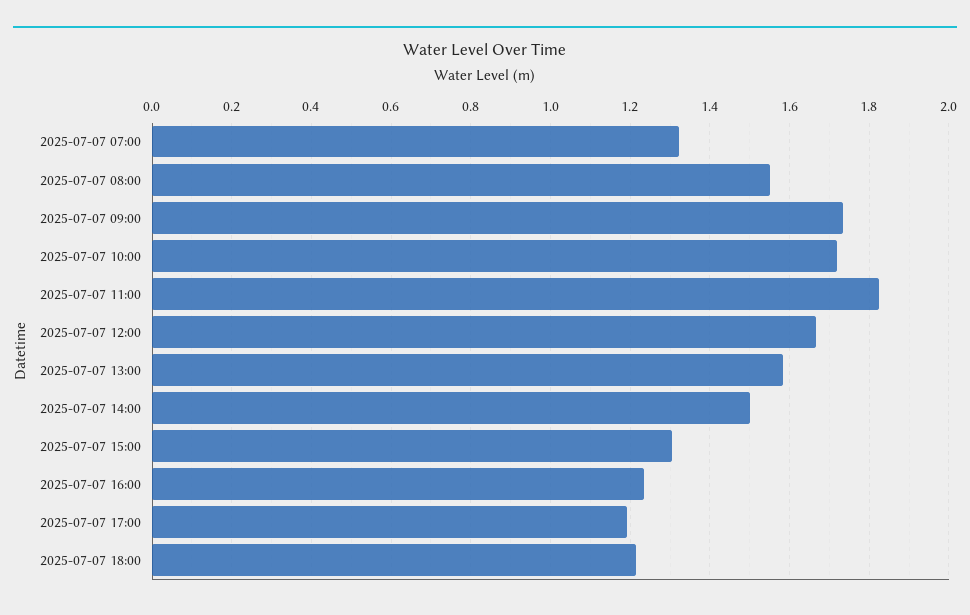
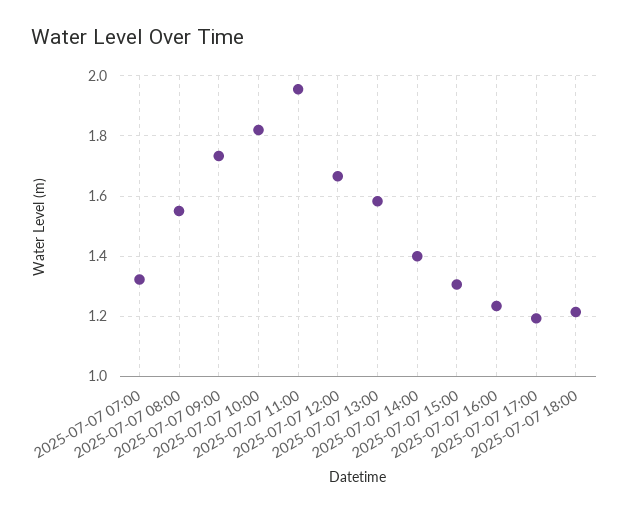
  {
    "2025-07-07 07:00": 1.32,
    "2025-07-07 08:00": 1.56,
    "2025-07-07 09:00": 1.74,
-   "2025-07-07 10:00": 1.72,
+   "2025-07-07 10:00": 1.82,
-   "2025-07-07 11:00": 1.82,
+   "2025-07-07 11:00": 1.96,
    "2025-07-07 12:00": 1.66,
    "2025-07-07 13:00": 1.58,
-   "2025-07-07 14:00": 1.5,
+   "2025-07-07 14:00": 1.4,
    "2025-07-07 15:00": 1.3,
    "2025-07-07 16:00": 1.24,
    "2025-07-07 17:00": 1.2,
    "2025-07-07 18:00": 1.22
  }

